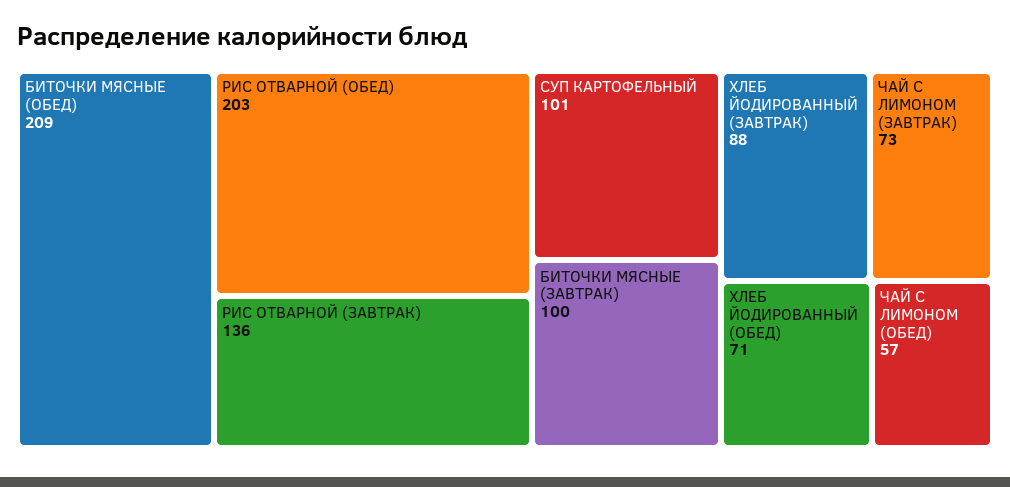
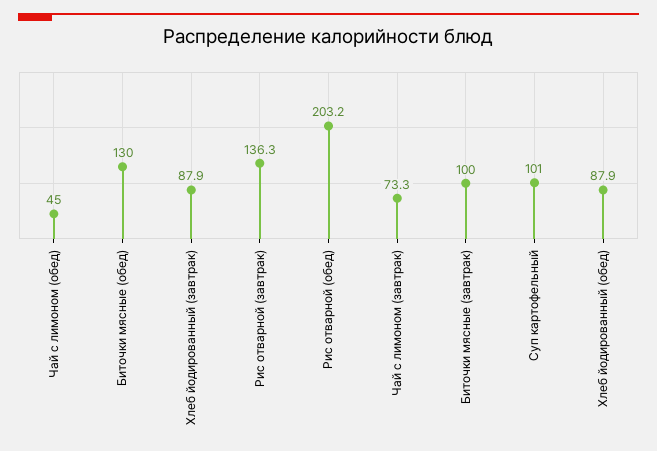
  {
-   "БИТОЧКИ МЯСНЫЕ (ОБЕД)": 209,
+   "БИТОЧКИ МЯСНЫЕ (ОБЕД)": 130,
    "РИС ОТВАРНОЙ (ОБЕД)": 203.2,
    "РИС ОТВАРНОЙ (ЗАВТРАК)": 136.3,
    "СУП КАРТОФЕЛЬНЫЙ": 101,
    "БИТОЧКИ МЯСНЫЕ (ЗАВТРАК)": 100,
    "ХЛЕБ ЙОДИРОВАННЫЙ (ЗАВТРАК)": 87.9,
    "ЧАЙ С ЛИМОНОМ (ЗАВТРАК)": 73.3,
-   "ХЛЕБ ЙОДИРОВАННЫЙ (ОБЕД)": 71,
+   "ХЛЕБ ЙОДИРОВАННЫЙ (ОБЕД)": 87.9,
-   "ЧАЙ С ЛИМОНОМ (ОБЕД)": 57
+   "ЧАЙ С ЛИМОНОМ (ОБЕД)": 45
  }

